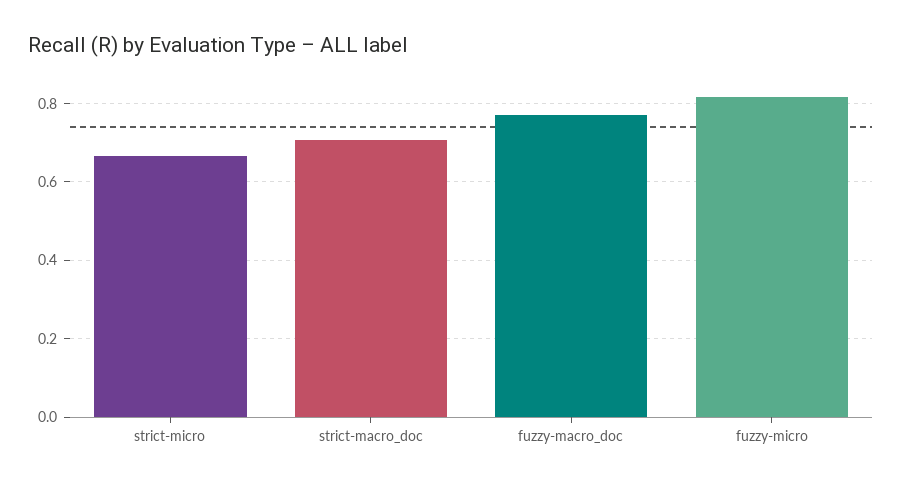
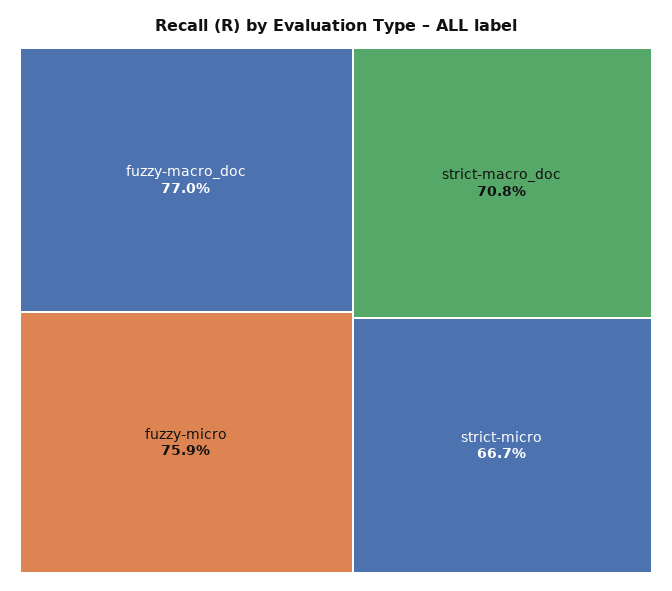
  {
    "strict-micro": 0.667,
    "strict-macro_doc": 0.708,
    "fuzzy-macro_doc": 0.77,
-   "fuzzy-micro": 0.82
+   "fuzzy-micro": 0.759
  }

